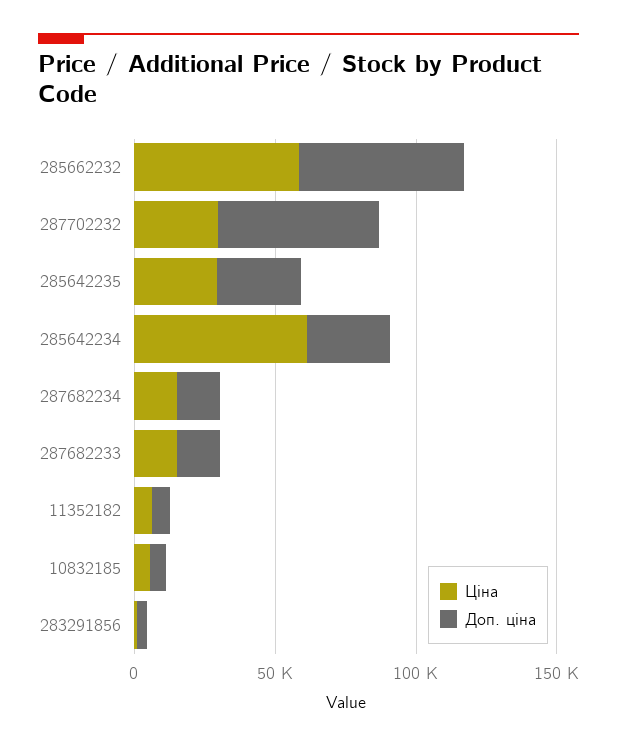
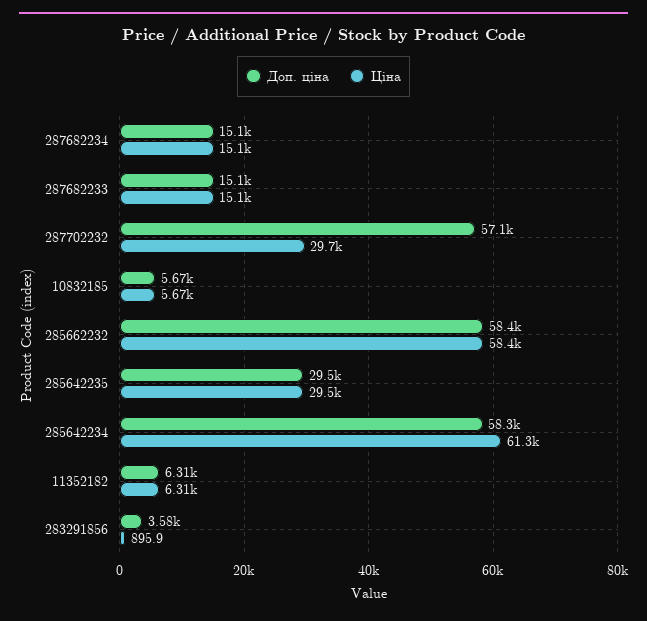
  {
    "Ціна": {
      "285662232": 58400,
      "287702232": 29700,
      "285642235": 29500,
      "285642234": 61300,
      "287682234": 15100,
      "287682233": 15100,
      "11352182": 6310,
      "10832185": 5670,
      "283291856": 895.9
    },
    "Доп. ціна": {
      "285662232": 58400,
      "287702232": 57100,
      "285642235": 29500,
-     "285642234": 30000,
+     "285642234": 58300,
      "287682234": 15100,
      "287682233": 15100,
      "11352182": 6310,
      "10832185": 5670,
      "283291856": 3580
    }
  }

